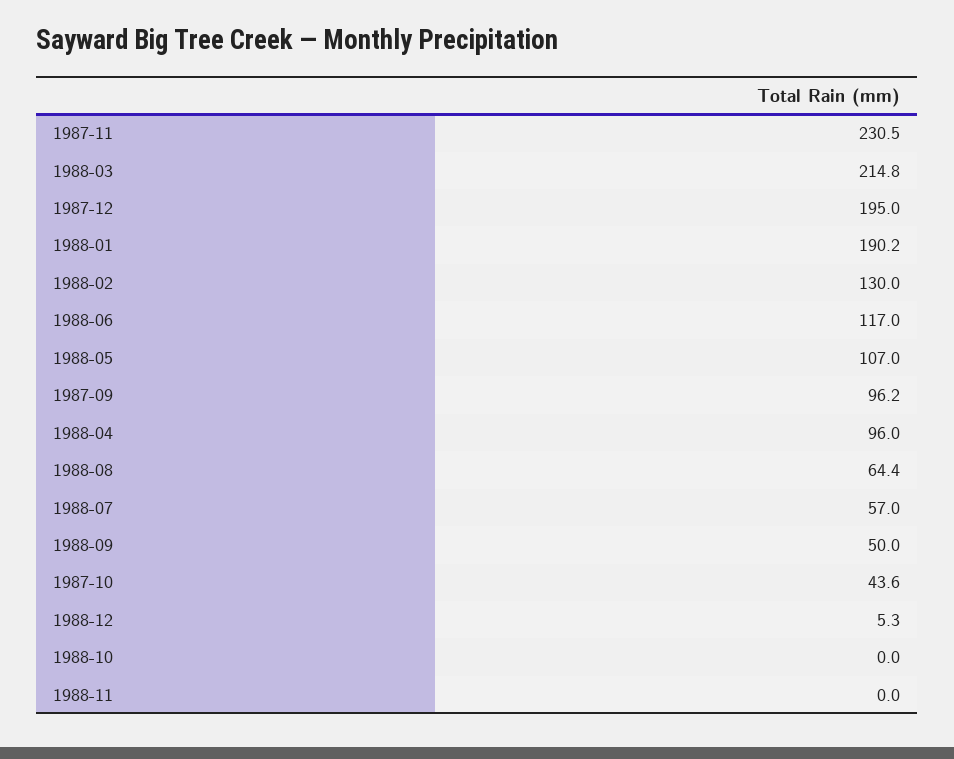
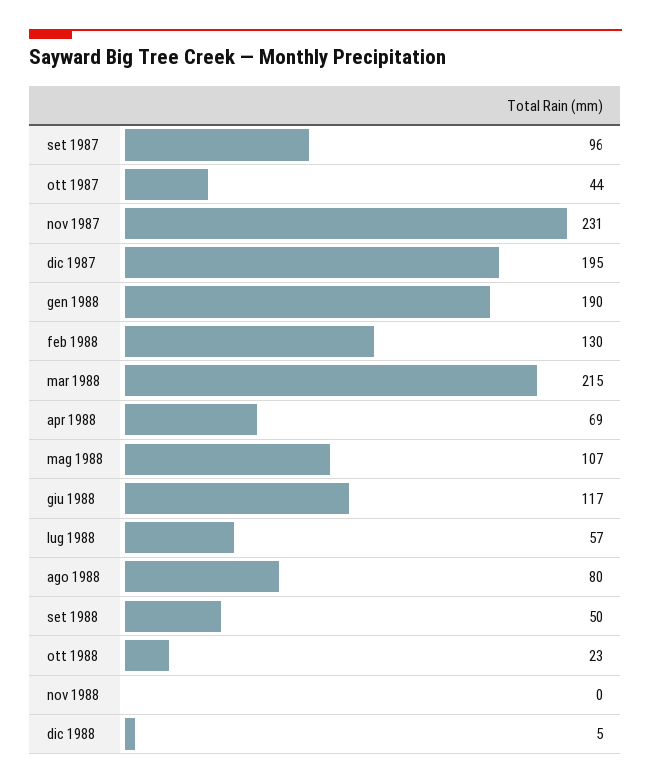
  {
    "1987-11": 230.5,
    "1988-03": 214.8,
    "1987-12": 195,
    "1988-01": 190.2,
    "1988-02": 130,
    "1988-06": 117,
    "1988-05": 107,
    "1987-09": 96.2,
-   "1988-04": 96,
+   "1988-04": 69,
-   "1988-08": 64.4,
+   "1988-08": 80,
    "1988-07": 57,
    "1988-09": 50,
    "1987-10": 43.6,
    "1988-12": 5.3,
-   "1988-10": 0,
+   "1988-10": 23,
    "1988-11": 0
  }

